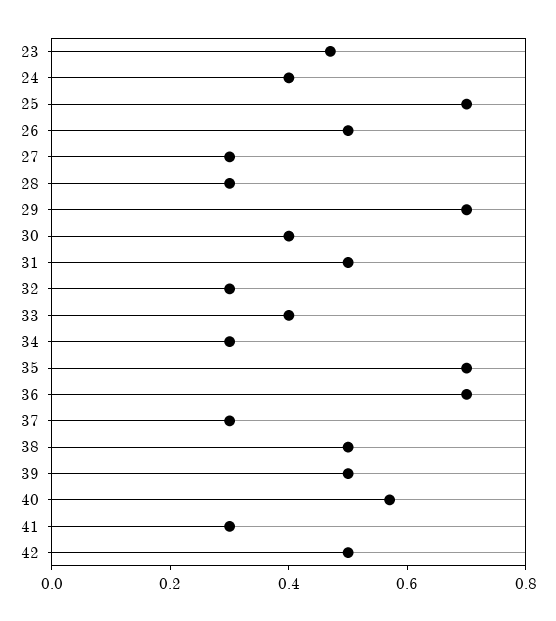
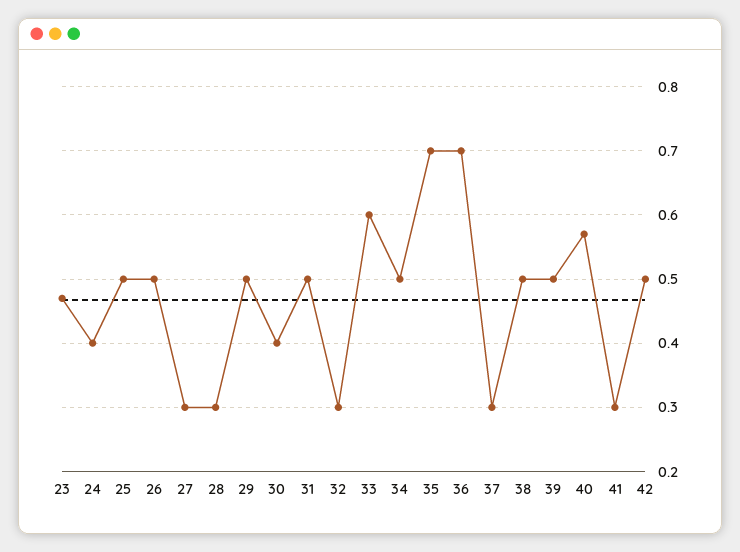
  {
    "23": 0.47,
    "24": 0.4,
-   "25": 0.7,
+   "25": 0.5,
    "26": 0.5,
    "27": 0.3,
    "28": 0.3,
-   "29": 0.7,
+   "29": 0.5,
    "30": 0.4,
    "31": 0.5,
    "32": 0.3,
-   "33": 0.4,
+   "33": 0.6,
-   "34": 0.3,
+   "34": 0.5,
    "35": 0.7,
    "36": 0.7,
    "37": 0.3,
    "38": 0.5,
    "39": 0.5,
    "40": 0.57,
    "41": 0.3,
    "42": 0.5
  }

